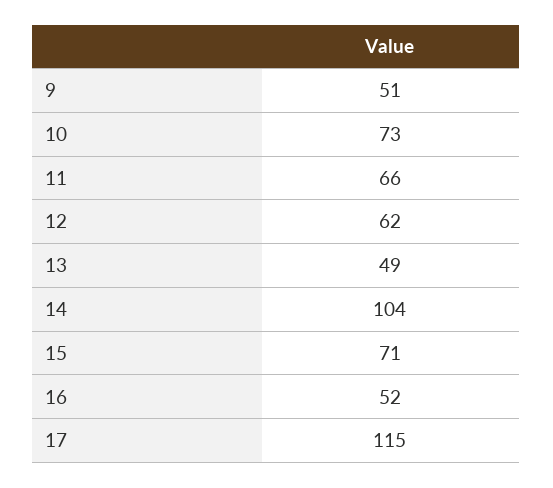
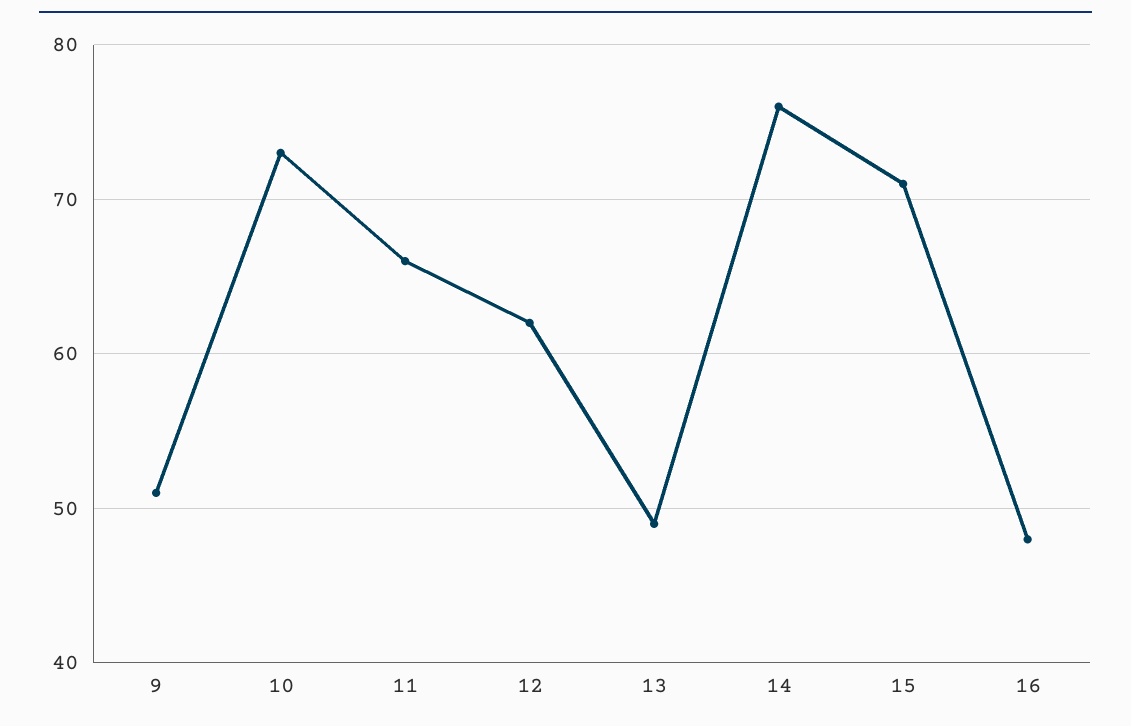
  {
    "9": 51,
    "10": 73,
    "11": 66,
    "12": 62,
    "13": 49,
-   "14": 104,
+   "14": 76,
    "15": 71,
-   "16": 52,
+   "16": 48
-   "17": 115
  }

